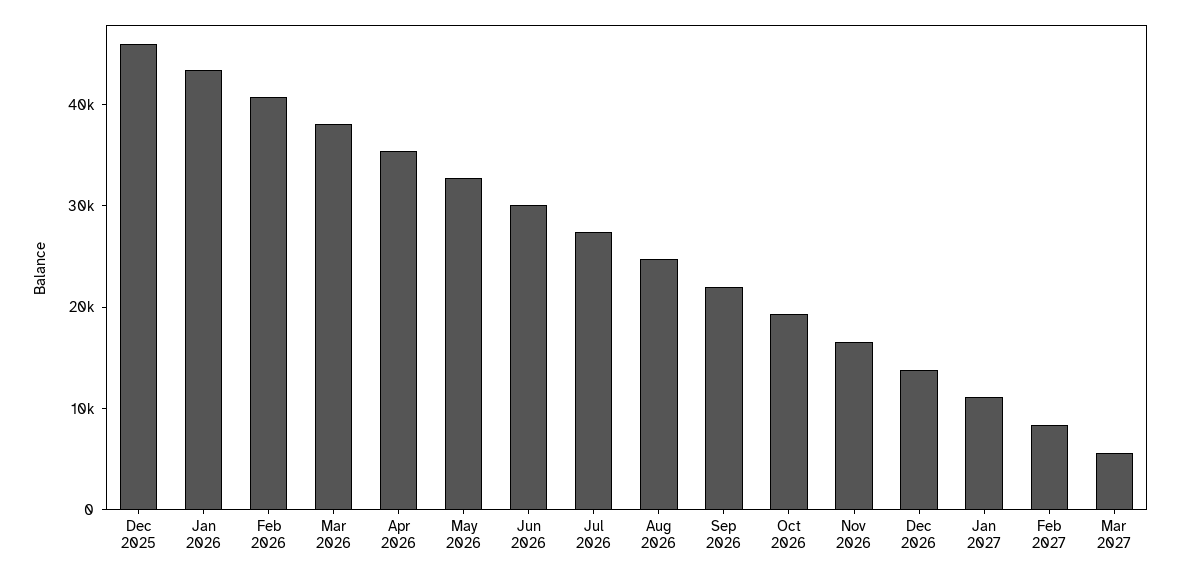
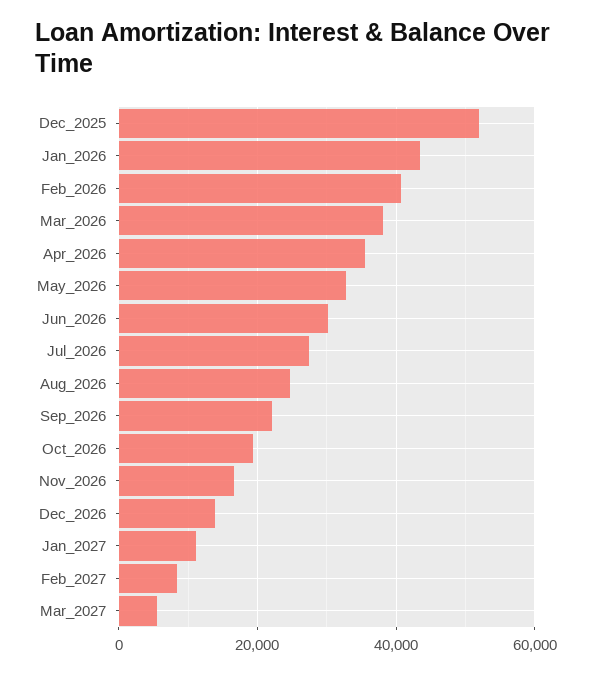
  {
-   "Dec 2025": 46000,
+   "Dec 2025": 52000,
    "Jan 2026": 44000,
    "Feb 2026": 40000,
    "Mar 2026": 38000,
    "Apr 2026": 36000,
    "May 2026": 32000,
    "Jun 2026": 30000,
    "Jul 2026": 28000,
    "Aug 2026": 24000,
    "Sep 2026": 22000,
    "Oct 2026": 20000,
    "Nov 2026": 16000,
    "Dec 2026": 14000,
    "Jan 2027": 12000,
    "Feb 2027": 8000,
    "Mar 2027": 6000
  }

